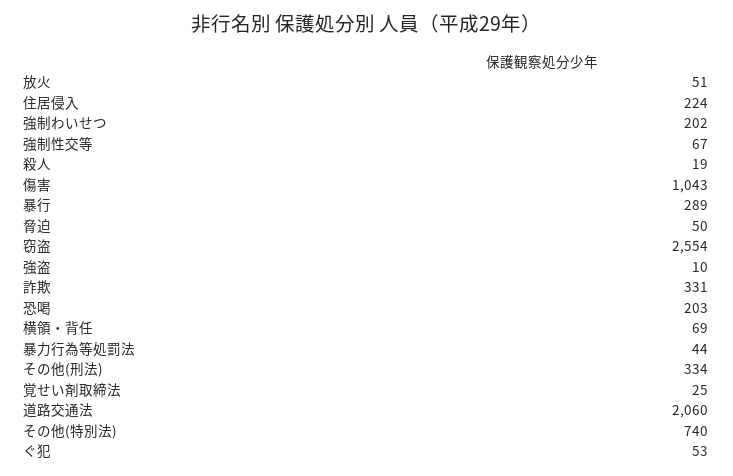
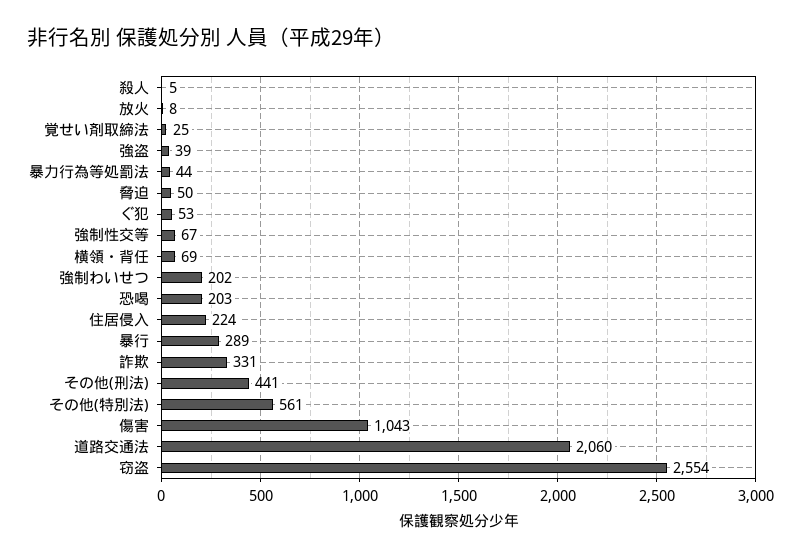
  {
-   "放火": 51,
+   "放火": 8,
    "住居侵入": 224,
    "強制わいせつ": 202,
    "強制性交等": 67,
-   "殺人": 19,
+   "殺人": 5,
    "傷害": 1043,
    "暴行": 289,
    "脅迫": 50,
    "窃盗": 2554,
-   "強盗": 10,
+   "強盗": 39,
    "詐欺": 331,
    "恐喝": 203,
    "横領・背任": 69,
    "暴力行為等処罰法": 44,
-   "その他(刑法)": 334,
+   "その他(刑法)": 441,
    "覚せい剤取締法": 25,
    "道路交通法": 2060,
-   "その他(特別法)": 740,
+   "その他(特別法)": 561,
    "ぐ犯": 53
  }

